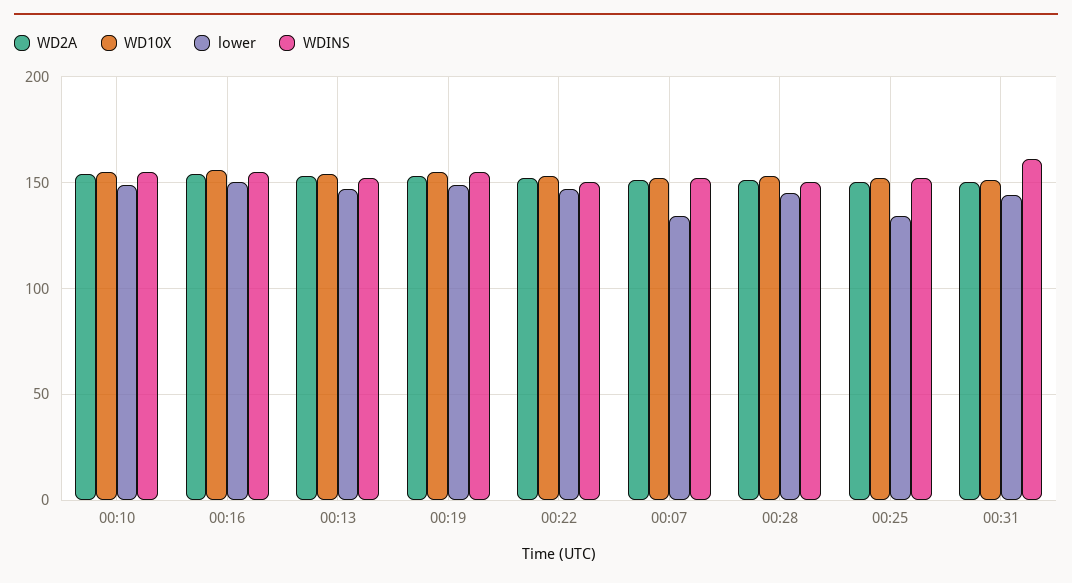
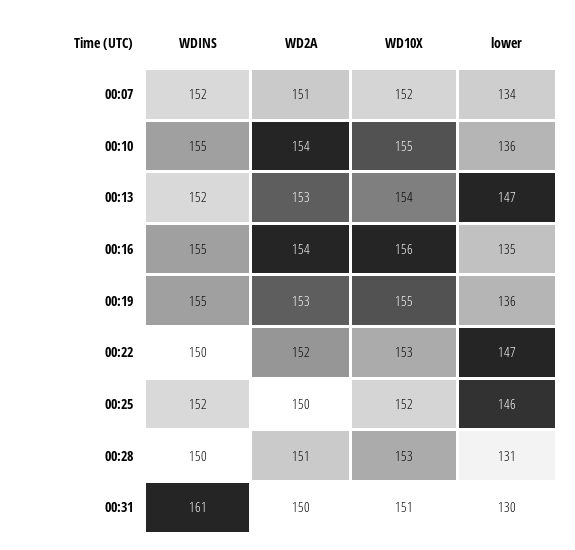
  {
    "WD2A": {
      "00:10": 154,
      "00:16": 154,
      "00:13": 153,
      "00:19": 153,
      "00:22": 152,
      "00:07": 151,
      "00:28": 151,
      "00:25": 150,
      "00:31": 150
    },
    "WD10X": {
      "00:10": 155,
      "00:16": 156,
      "00:13": 154,
      "00:19": 155,
      "00:22": 153,
      "00:07": 152,
      "00:28": 153,
      "00:25": 152,
      "00:31": 151
    },
    "lower": {
-     "00:10": 150,
+     "00:10": 136,
-     "00:16": 150,
+     "00:16": 135,
      "00:13": 147,
-     "00:19": 150,
+     "00:19": 136,
      "00:22": 147,
      "00:07": 134,
-     "00:28": 145,
+     "00:28": 131,
-     "00:25": 135,
+     "00:25": 146,
-     "00:31": 145
+     "00:31": 130
    },
    "WDINS": {
      "00:10": 155,
      "00:16": 155,
      "00:13": 152,
      "00:19": 155,
      "00:22": 150,
      "00:07": 152,
      "00:28": 150,
      "00:25": 152,
      "00:31": 161
    }
  }

